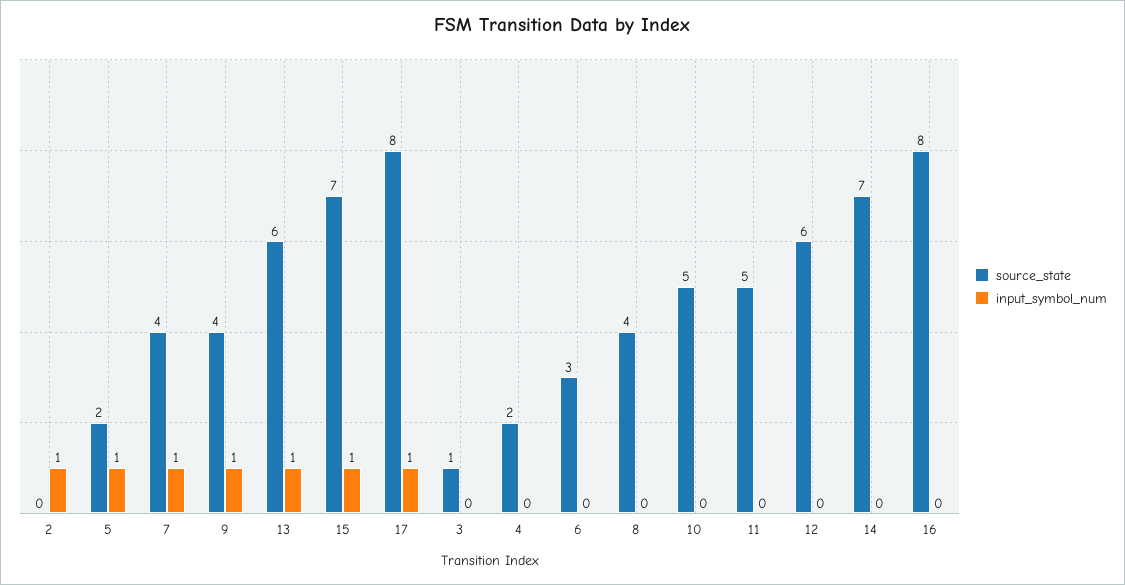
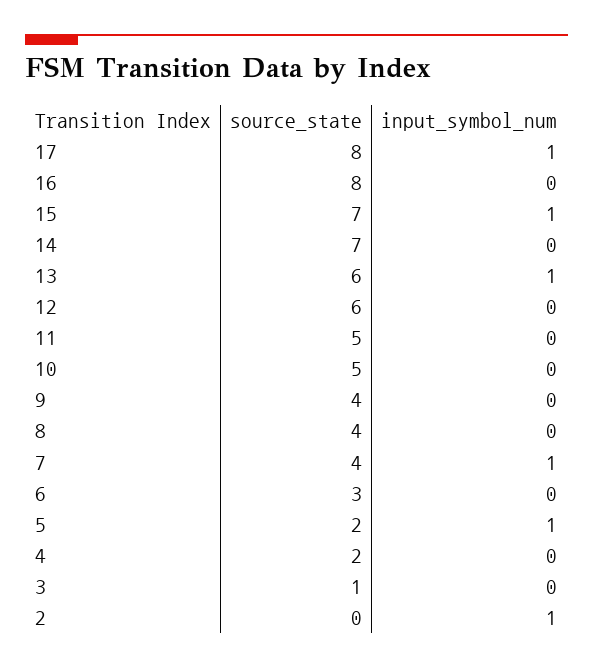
  {
    "source_state": {
      "2": 0,
      "5": 2,
      "7": 4,
      "9": 4,
      "13": 6,
      "15": 7,
      "17": 8,
      "3": 1,
      "4": 2,
      "6": 3,
      "8": 4,
      "10": 5,
      "11": 5,
      "12": 6,
      "14": 7,
      "16": 8
    },
    "input_symbol_num": {
      "2": 1,
      "5": 1,
      "7": 1,
-     "9": 1,
+     "9": 0,
      "13": 1,
      "15": 1,
      "17": 1,
      "3": 0,
      "4": 0,
      "6": 0,
      "8": 0,
      "10": 0,
      "11": 0,
      "12": 0,
      "14": 0,
      "16": 0
    }
  }

